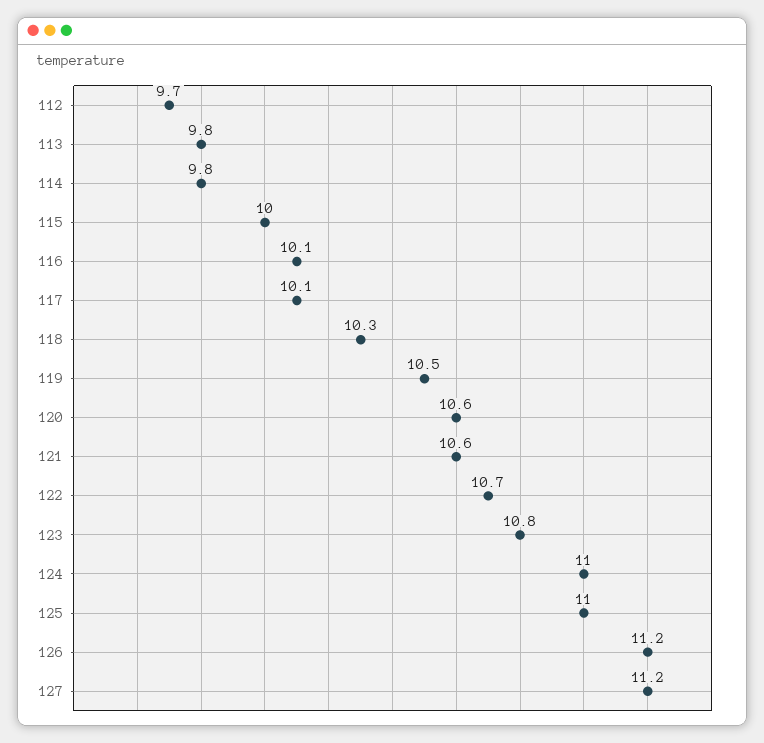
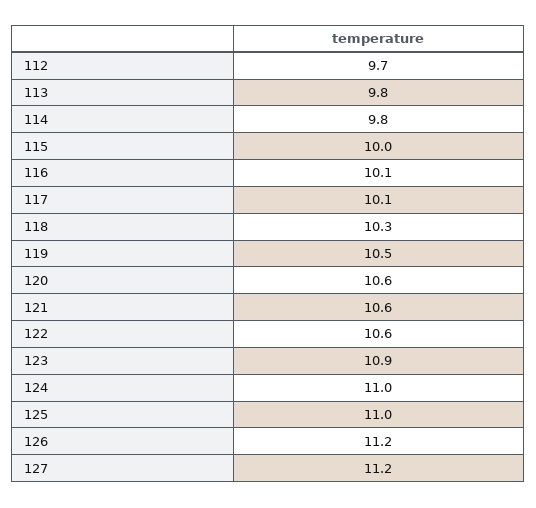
  {
    "112": 9.7,
    "113": 9.8,
    "114": 9.8,
    "115": 10,
    "116": 10.1,
    "117": 10.1,
    "118": 10.3,
    "119": 10.5,
    "120": 10.6,
    "121": 10.6,
-   "122": 10.7,
+   "122": 10.6,
-   "123": 10.8,
+   "123": 10.9,
    "124": 11,
    "125": 11,
    "126": 11.2,
    "127": 11.2
  }

